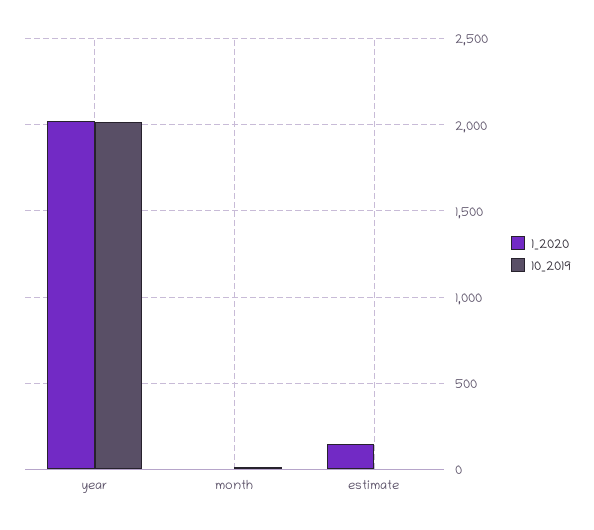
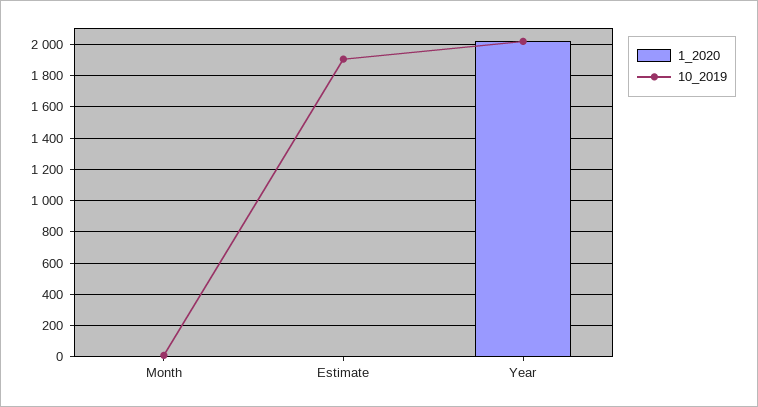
  {
    "1_2020": {
      "year": 2000,
      "month": 0,
-     "estimate": 150
+     "estimate": 0
    },
    "10_2019": {
      "year": 2000,
      "month": 0,
-     "estimate": 0
+     "estimate": 1900
    }
  }

